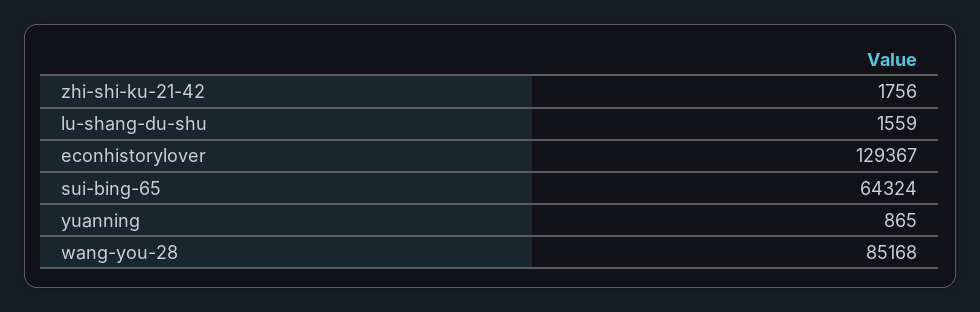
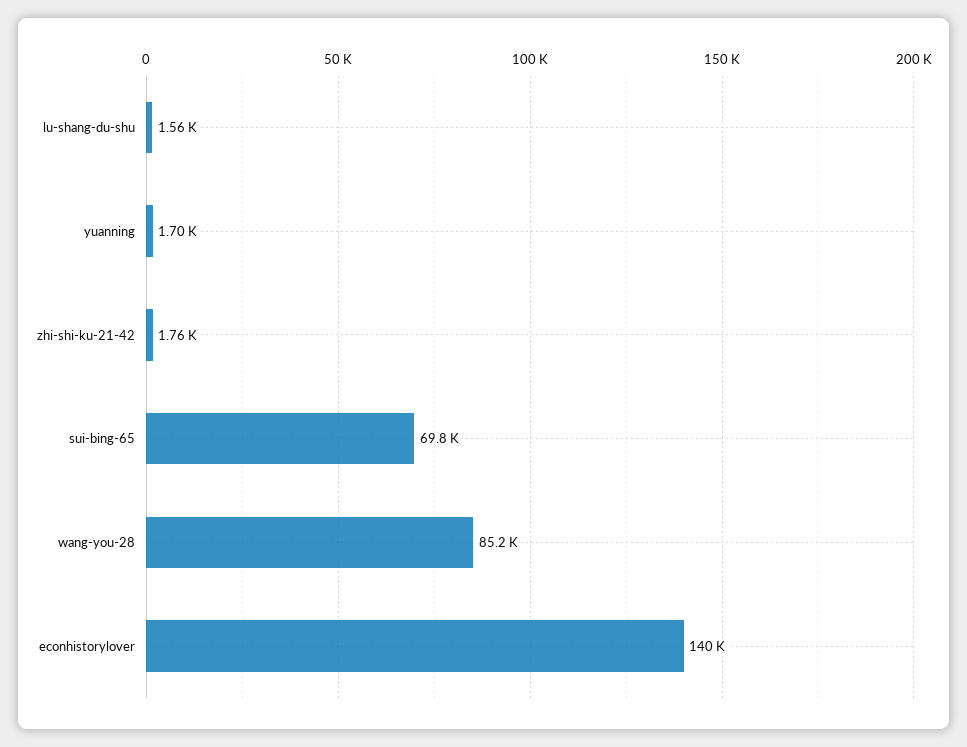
  {
    "zhi-shi-ku-21-42": 1756,
    "lu-shang-du-shu": 1559,
-   "econhistorylover": 129367,
+   "econhistorylover": 140000,
-   "sui-bing-65": 64324,
+   "sui-bing-65": 69800,
-   "yuanning": 865,
+   "yuanning": 1700,
    "wang-you-28": 85168
  }

